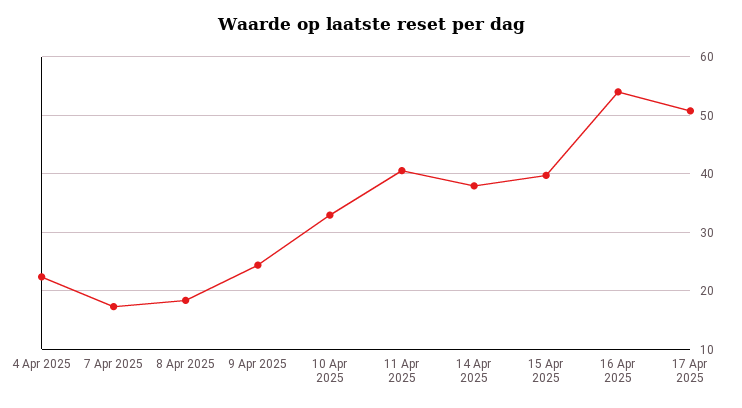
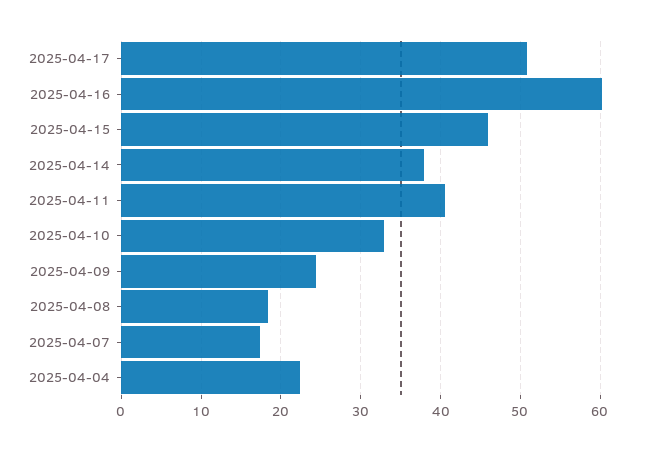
  {
    "4 Apr 2025": 22,
    "7 Apr 2025": 17,
    "8 Apr 2025": 18,
    "9 Apr 2025": 24,
    "10 Apr 2025": 33,
    "11 Apr 2025": 41,
    "14 Apr 2025": 38,
-   "15 Apr 2025": 40,
+   "15 Apr 2025": 46,
-   "16 Apr 2025": 54,
+   "16 Apr 2025": 60,
    "17 Apr 2025": 51
  }

